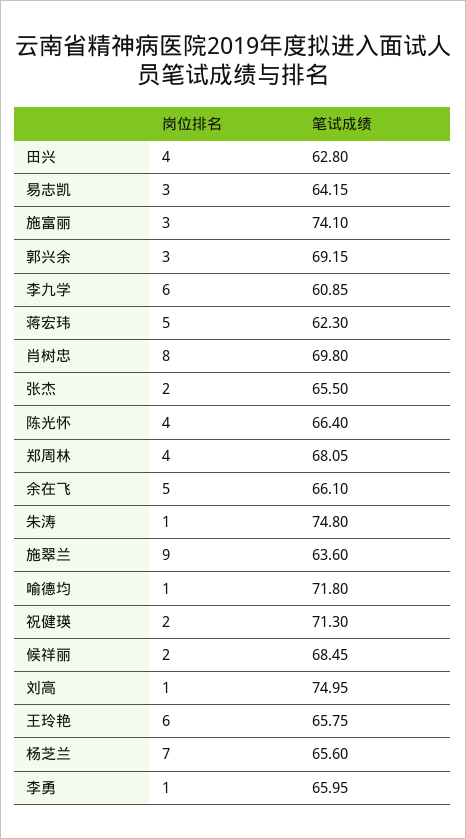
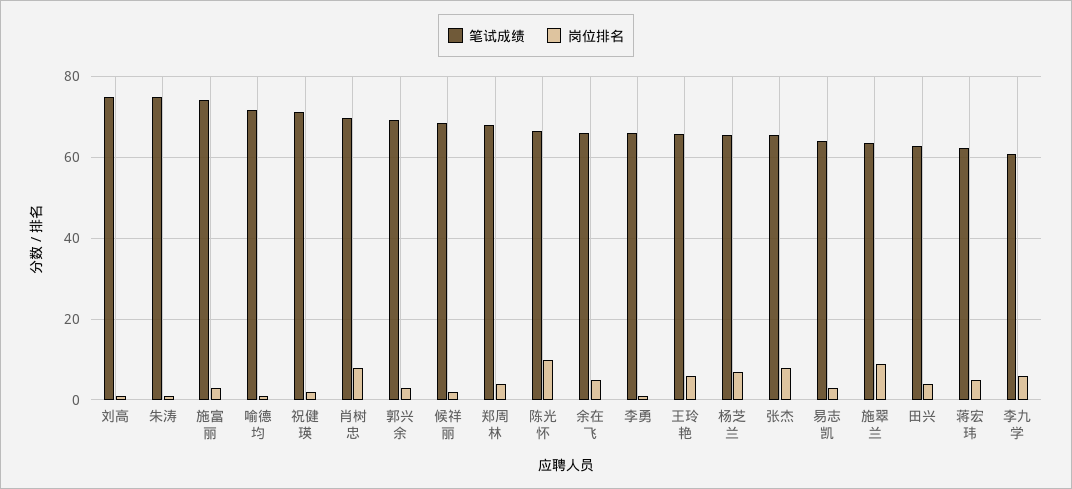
  {
    "岗位排名": {
      "田兴": 4,
      "易志凯": 3,
      "施富丽": 3,
      "郭兴余": 3,
      "李九学": 6,
      "蒋宏玮": 5,
      "肖树忠": 8,
-     "张杰": 2,
+     "张杰": 8,
-     "陈光怀": 4,
+     "陈光怀": 10,
      "郑周林": 4,
      "余在飞": 5,
      "朱涛": 1,
      "施翠兰": 9,
      "喻德均": 1,
      "祝健瑛": 2,
      "候祥丽": 2,
      "刘高": 1,
      "王玲艳": 6,
      "杨芝兰": 7,
      "李勇": 1
    },
    "笔试成绩": {
      "田兴": 62.8,
      "易志凯": 64.15,
      "施富丽": 74.1,
      "郭兴余": 69.15,
      "李九学": 60.85,
      "蒋宏玮": 62.3,
      "肖树忠": 69.8,
      "张杰": 65.5,
      "陈光怀": 66.4,
      "郑周林": 68.05,
      "余在飞": 66.1,
      "朱涛": 74.8,
      "施翠兰": 63.6,
      "喻德均": 71.8,
      "祝健瑛": 71.3,
      "候祥丽": 68.45,
      "刘高": 74.95,
      "王玲艳": 65.75,
      "杨芝兰": 65.6,
      "李勇": 65.95
    }
  }

